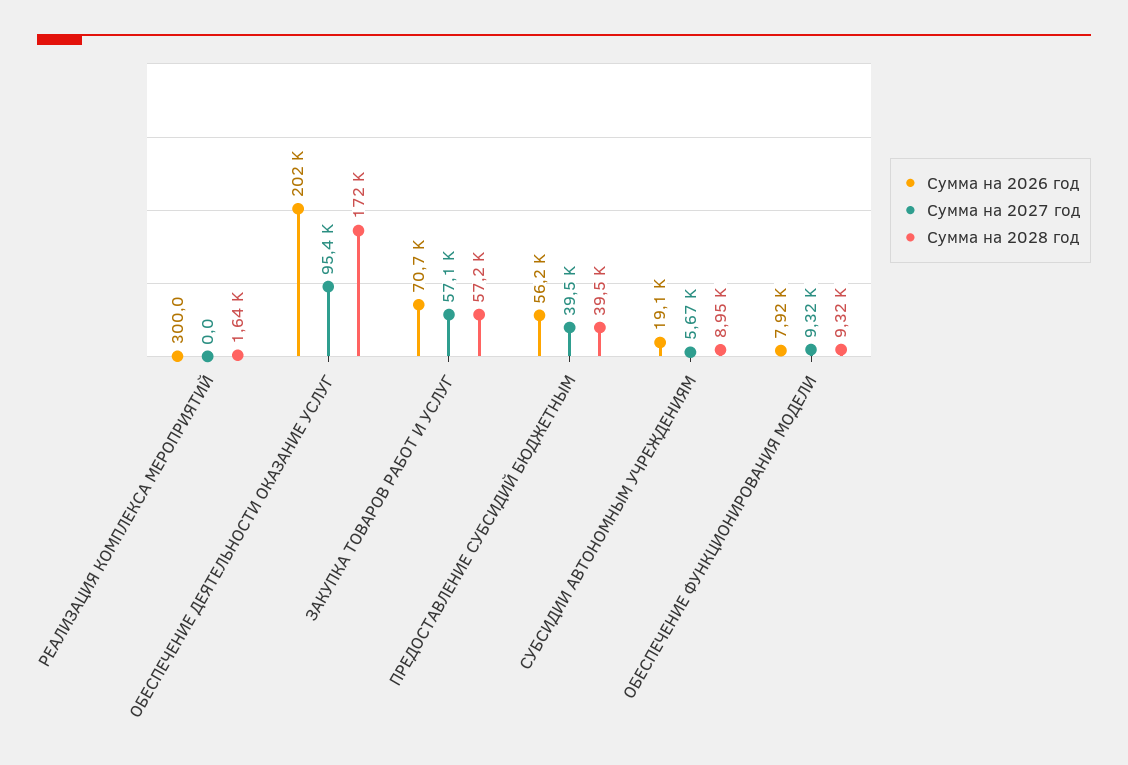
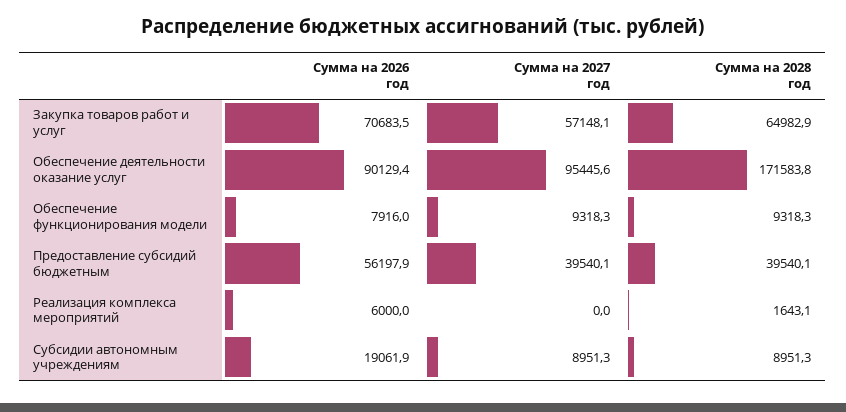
  {
    "Сумма на 2026 год": {
-     "РЕАЛИЗАЦИЯ КОМПЛЕКСА МЕРОПРИЯТИЙ": 300,
+     "РЕАЛИЗАЦИЯ КОМПЛЕКСА МЕРОПРИЯТИЙ": 6000,
-     "ОБЕСПЕЧЕНИЕ ДЕЯТЕЛЬНОСТИ ОКАЗАНИЕ УСЛУГ": 202000,
+     "ОБЕСПЕЧЕНИЕ ДЕЯТЕЛЬНОСТИ ОКАЗАНИЕ УСЛУГ": 90129.4,
      "ЗАКУПКА ТОВАРОВ РАБОТ И УСЛУГ": 70683.5,
      "ПРЕДОСТАВЛЕНИЕ СУБСИДИЙ БЮДЖЕТНЫМ": 56197.9,
      "СУБСИДИИ АВТОНОМНЫМ УЧРЕЖДЕНИЯМ": 19061.9,
      "ОБЕСПЕЧЕНИЕ ФУНКЦИОНИРОВАНИЯ МОДЕЛИ": 7916
    },
    "Сумма на 2027 год": {
      "РЕАЛИЗАЦИЯ КОМПЛЕКСА МЕРОПРИЯТИЙ": 0,
      "ОБЕСПЕЧЕНИЕ ДЕЯТЕЛЬНОСТИ ОКАЗАНИЕ УСЛУГ": 95445.6,
      "ЗАКУПКА ТОВАРОВ РАБОТ И УСЛУГ": 57148.1,
      "ПРЕДОСТАВЛЕНИЕ СУБСИДИЙ БЮДЖЕТНЫМ": 39540.1,
-     "СУБСИДИИ АВТОНОМНЫМ УЧРЕЖДЕНИЯМ": 5670,
+     "СУБСИДИИ АВТОНОМНЫМ УЧРЕЖДЕНИЯМ": 8951.3,
      "ОБЕСПЕЧЕНИЕ ФУНКЦИОНИРОВАНИЯ МОДЕЛИ": 9318.3
    },
    "Сумма на 2028 год": {
      "РЕАЛИЗАЦИЯ КОМПЛЕКСА МЕРОПРИЯТИЙ": 1643.1,
      "ОБЕСПЕЧЕНИЕ ДЕЯТЕЛЬНОСТИ ОКАЗАНИЕ УСЛУГ": 171583.8,
-     "ЗАКУПКА ТОВАРОВ РАБОТ И УСЛУГ": 57200,
+     "ЗАКУПКА ТОВАРОВ РАБОТ И УСЛУГ": 64982.9,
      "ПРЕДОСТАВЛЕНИЕ СУБСИДИЙ БЮДЖЕТНЫМ": 39540.1,
      "СУБСИДИИ АВТОНОМНЫМ УЧРЕЖДЕНИЯМ": 8951.3,
      "ОБЕСПЕЧЕНИЕ ФУНКЦИОНИРОВАНИЯ МОДЕЛИ": 9318.3
    }
  }

